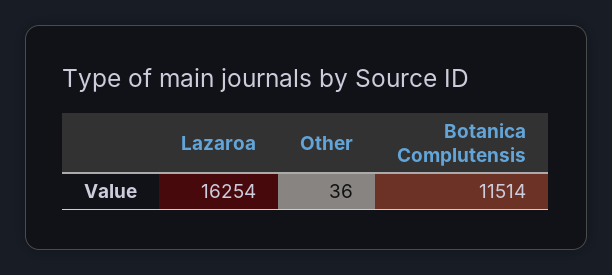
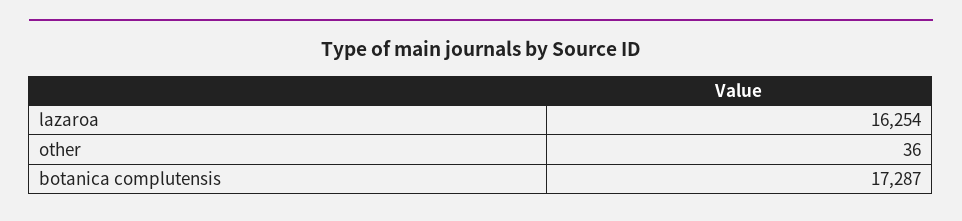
  {
    "Lazaroa": 16254,
    "Other": 36,
-   "Botanica Complutensis": 11514
+   "Botanica Complutensis": 17287
  }

